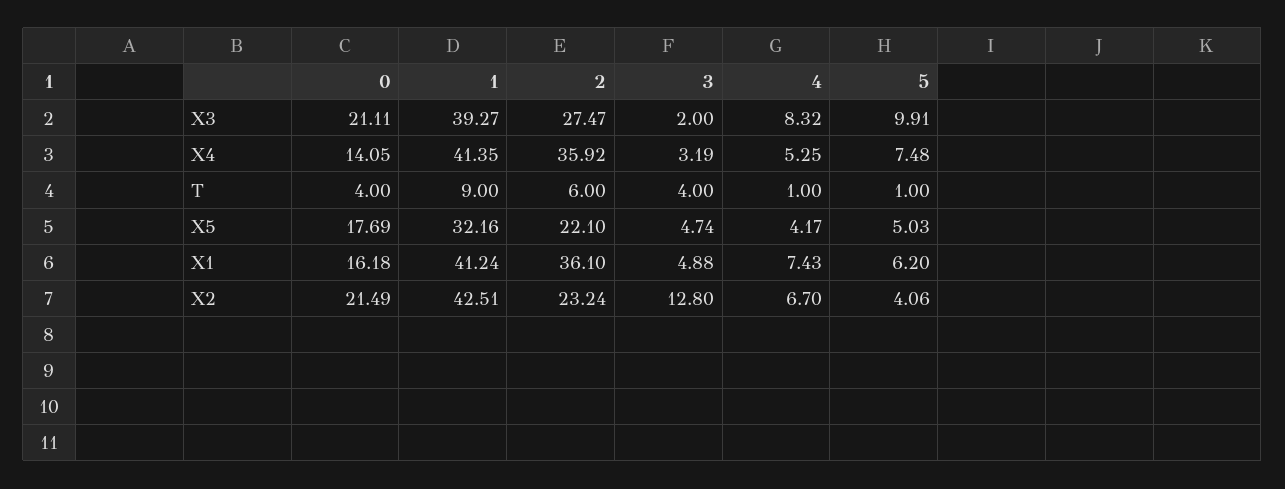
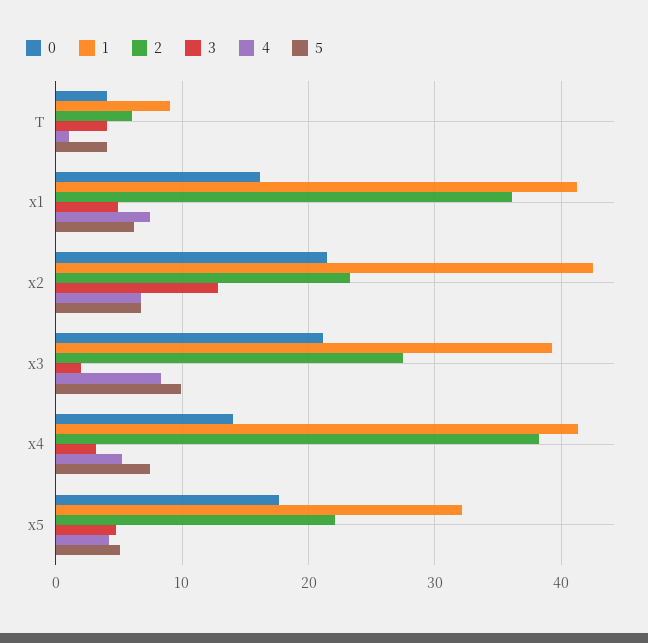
  {
    "0": {
      "X3": 21.11,
      "X4": 14.05,
      "T": 4,
      "X5": 17.69,
      "X1": 16.18,
      "X2": 21.49
    },
    "1": {
      "X3": 39.27,
      "X4": 41.35,
      "T": 9,
      "X5": 32.16,
      "X1": 41.24,
      "X2": 42.51
    },
    "2": {
      "X3": 27.47,
-     "X4": 35.92,
+     "X4": 38,
      "T": 6,
      "X5": 22.1,
      "X1": 36.1,
      "X2": 23.24
    },
    "3": {
      "X3": 2,
      "X4": 3.19,
      "T": 4,
      "X5": 4.74,
      "X1": 4.88,
      "X2": 12.8
    },
    "4": {
      "X3": 8.32,
      "X4": 5.25,
      "T": 1,
      "X5": 4.17,
      "X1": 7.43,
      "X2": 6.7
    },
    "5": {
      "X3": 9.91,
      "X4": 7.48,
-     "T": 1,
+     "T": 4,
      "X5": 5.03,
      "X1": 6.2,
-     "X2": 4.06
+     "X2": 7
    }
  }

